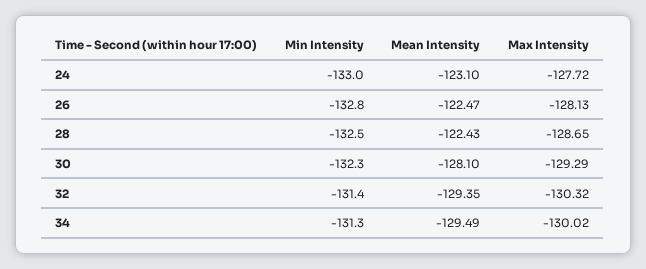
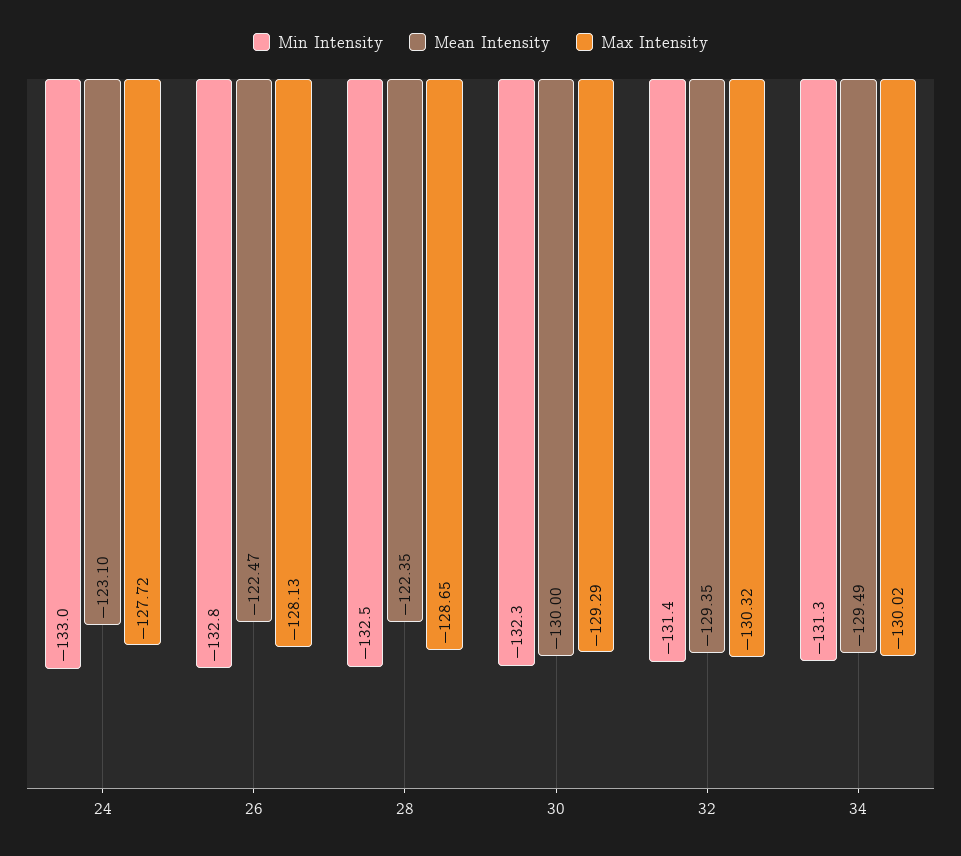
  {
    "Min Intensity": {
      "24": -133,
      "26": -132.8,
      "28": -132.5,
      "30": -132.3,
      "32": -131.4,
      "34": -131.3
    },
    "Mean Intensity": {
      "24": -123.1,
      "26": -122.47,
-     "28": -122.43,
+     "28": -122.35,
-     "30": -128.1,
+     "30": -130,
      "32": -129.35,
      "34": -129.49
    },
    "Max Intensity": {
      "24": -127.72,
      "26": -128.13,
      "28": -128.65,
      "30": -129.29,
      "32": -130.32,
      "34": -130.02
    }
  }

